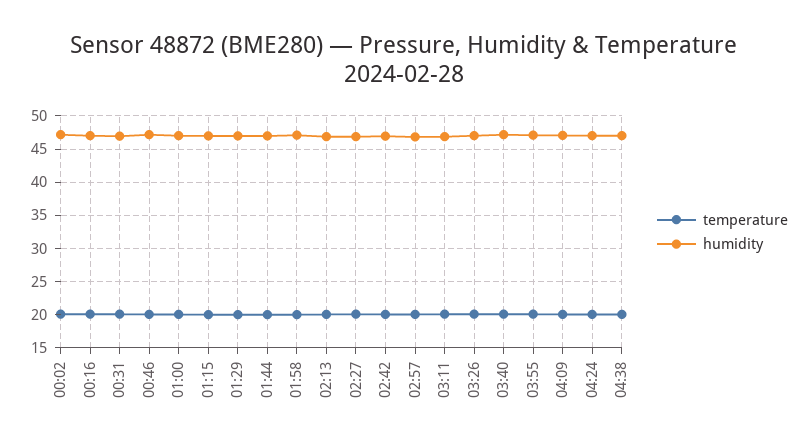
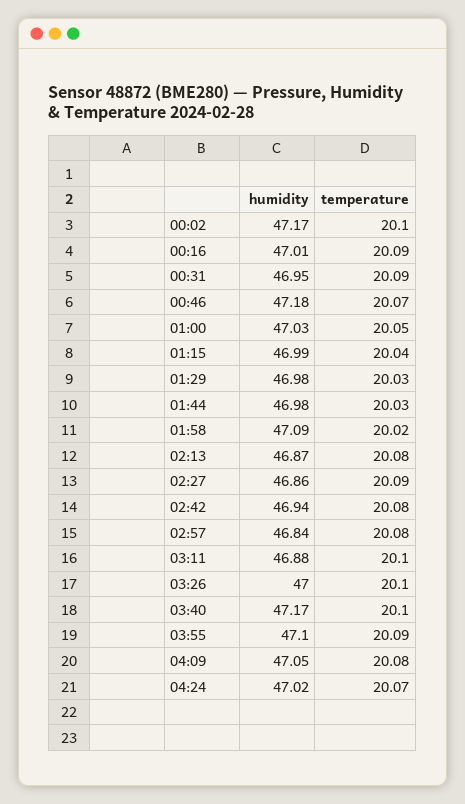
  {
    "temperature": {
      "00:02": 20.1,
      "00:16": 20.09,
      "00:31": 20.09,
      "00:46": 20.07,
      "01:00": 20.05,
      "01:15": 20.04,
      "01:29": 20.03,
      "01:44": 20.03,
      "01:58": 20.02,
      "02:13": 20.08,
      "02:27": 20.09,
      "02:42": 20.08,
      "02:57": 20.08,
      "03:11": 20.1,
      "03:26": 20.1,
      "03:40": 20.1,
      "03:55": 20.09,
      "04:09": 20.08,
-     "04:24": 20.07,
+     "04:24": 20.07
-     "04:38": 20
    },
    "humidity": {
      "00:02": 47.17,
      "00:16": 47.01,
      "00:31": 46.95,
      "00:46": 47.18,
      "01:00": 47.03,
      "01:15": 46.99,
      "01:29": 46.98,
      "01:44": 46.98,
      "01:58": 47.09,
      "02:13": 46.87,
      "02:27": 46.86,
      "02:42": 46.94,
      "02:57": 46.84,
      "03:11": 46.88,
      "03:26": 47,
      "03:40": 47.17,
      "03:55": 47.1,
      "04:09": 47.05,
-     "04:24": 47.02,
+     "04:24": 47.02
-     "04:38": 47
    }
  }

